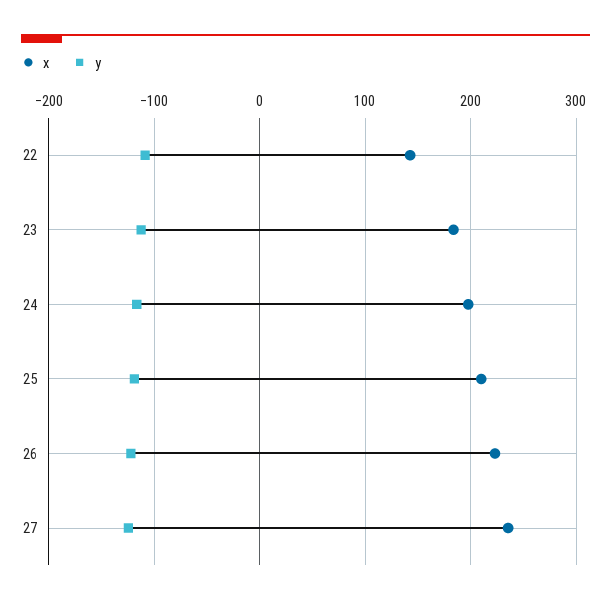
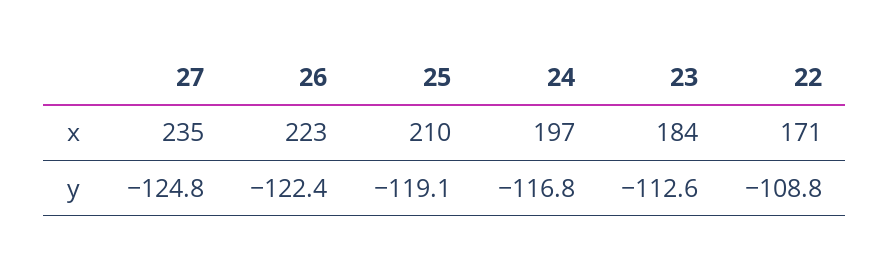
  {
    "x": {
-     "22": 140,
+     "22": 171,
      "23": 184,
      "24": 197,
      "25": 210,
      "26": 223,
      "27": 235
    },
    "y": {
      "22": -108.8,
      "23": -112.6,
      "24": -116.8,
      "25": -119.1,
      "26": -122.4,
      "27": -124.8
    }
  }

